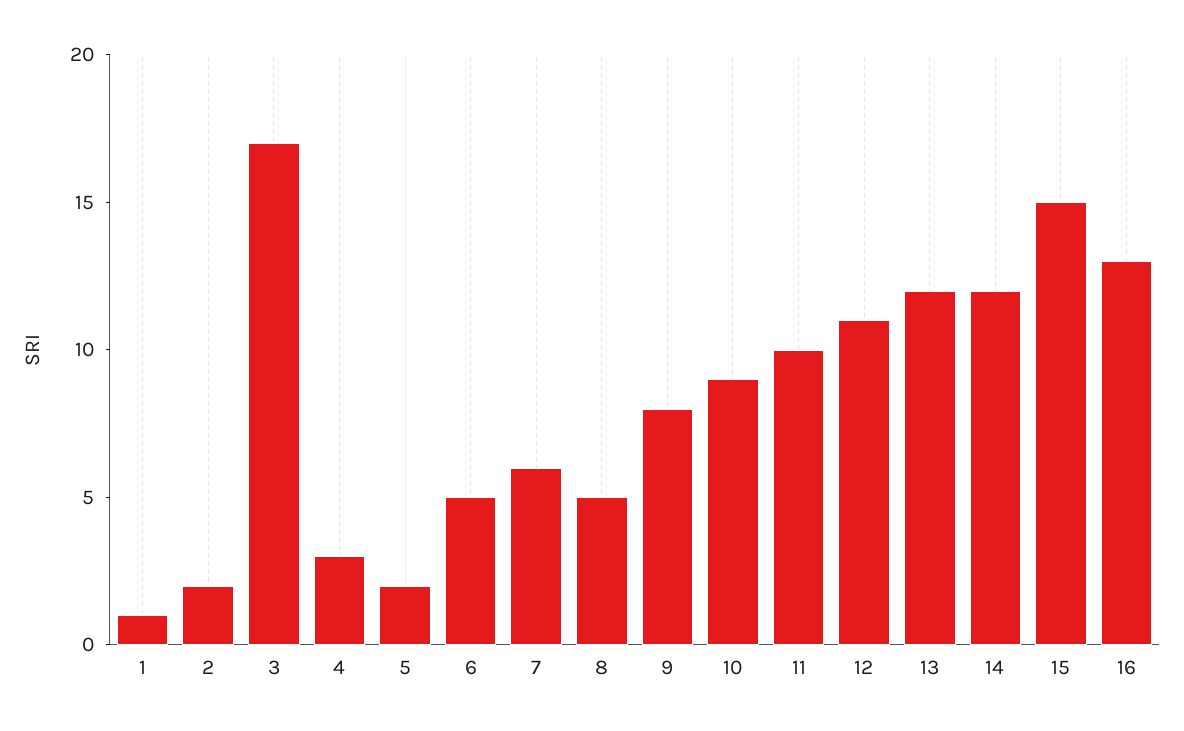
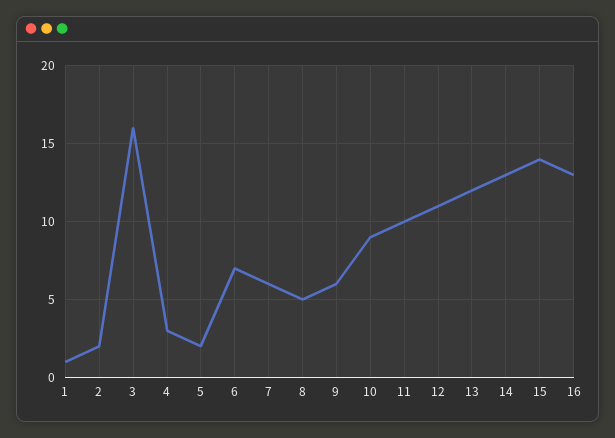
  {
    "1": 1,
    "2": 2,
-   "3": 17,
+   "3": 16,
    "4": 3,
    "5": 2,
-   "6": 5,
+   "6": 7,
    "7": 6,
    "8": 5,
-   "9": 8,
+   "9": 6,
    "10": 9,
    "11": 10,
    "12": 11,
    "13": 12,
-   "14": 12,
+   "14": 13,
-   "15": 15,
+   "15": 14,
    "16": 13
  }

